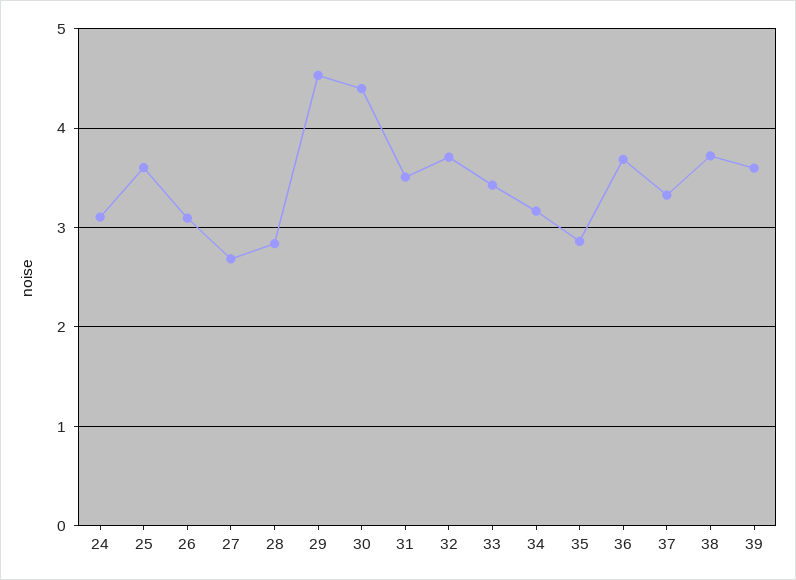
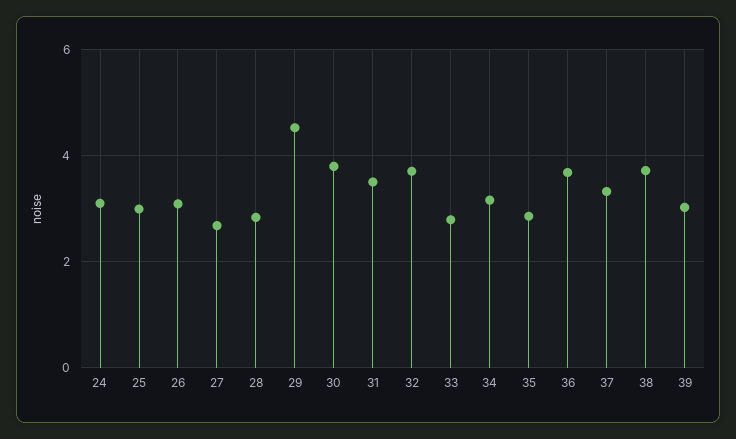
  {
    "24": 3.1,
-   "25": 3.6,
+   "25": 3,
    "26": 3.1,
    "27": 2.7,
    "28": 2.8,
    "29": 4.5,
-   "30": 4.4,
+   "30": 3.8,
    "31": 3.5,
    "32": 3.7,
-   "33": 3.4,
+   "33": 2.8,
    "34": 3.2,
    "35": 2.9,
    "36": 3.7,
    "37": 3.3,
    "38": 3.7,
-   "39": 3.6
+   "39": 3
  }

